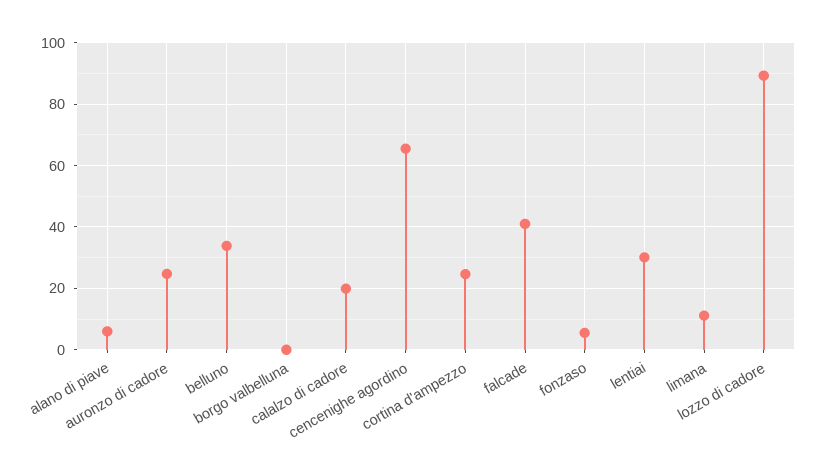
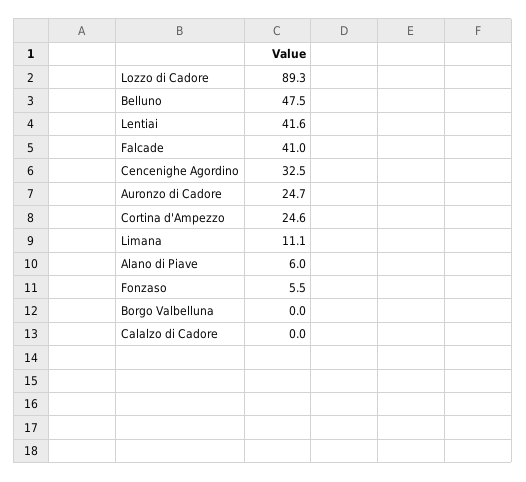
  {
    "alano di piave": 6,
    "auronzo di cadore": 24.7,
-   "belluno": 34,
+   "belluno": 47.5,
    "borgo valbelluna": 0,
-   "calalzo di cadore": 20,
+   "calalzo di cadore": 0,
-   "cencenighe agordino": 66,
+   "cencenighe agordino": 32.5,
    "cortina d'ampezzo": 24.6,
    "falcade": 41,
    "fonzaso": 5.5,
-   "lentiai": 30,
+   "lentiai": 41.6,
    "limana": 11.1,
    "lozzo di cadore": 89.3
  }

